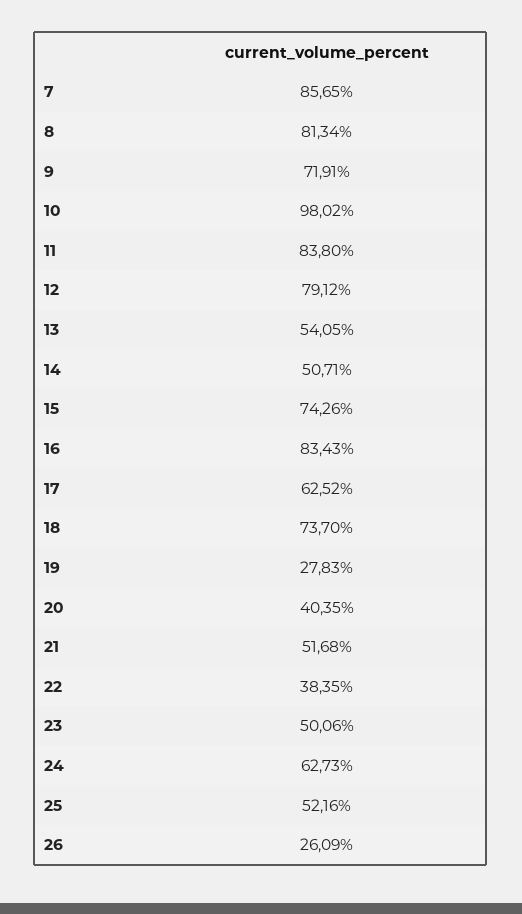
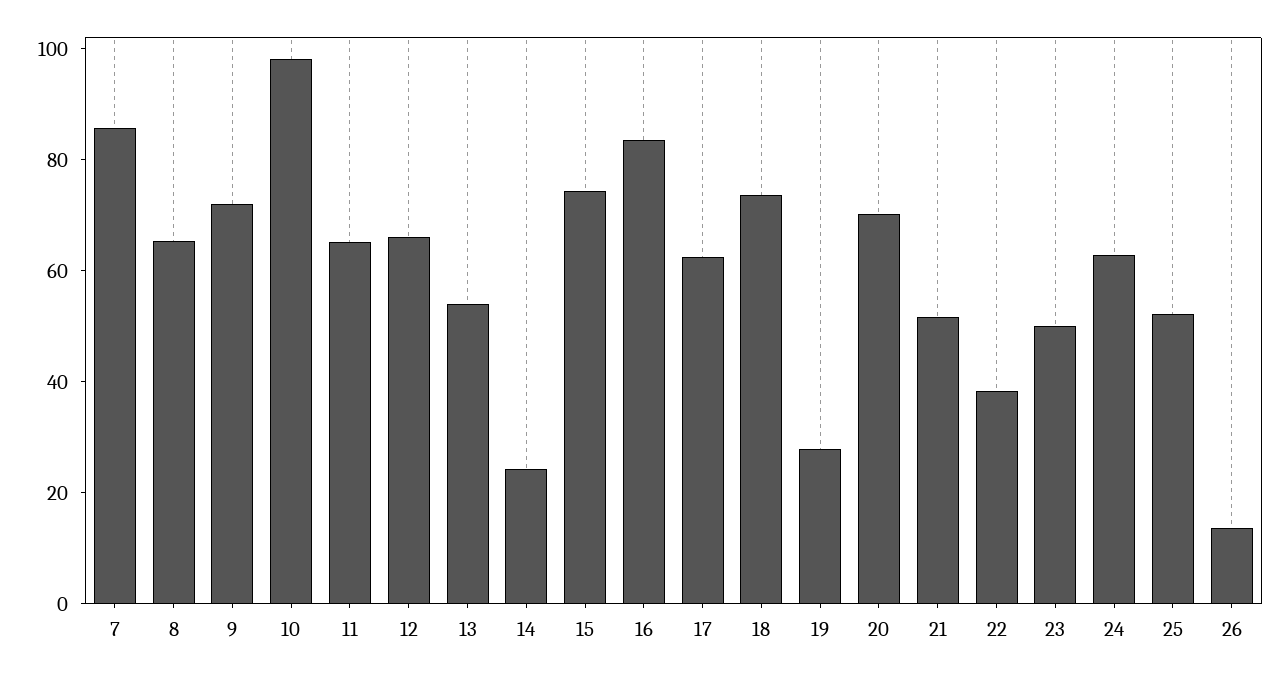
  {
    "7": 85.65,
-   "8": 81.34,
+   "8": 65,
    "9": 71.91,
    "10": 98.02,
-   "11": 83.8,
+   "11": 65,
-   "12": 79.12,
+   "12": 65,
    "13": 54.05,
-   "14": 50.71,
+   "14": 25,
    "15": 74.26,
    "16": 83.43,
    "17": 62.52,
    "18": 73.7,
    "19": 27.83,
-   "20": 40.35,
+   "20": 70,
    "21": 51.68,
    "22": 38.35,
    "23": 50.06,
    "24": 62.73,
    "25": 52.16,
-   "26": 26.09
+   "26": 15
  }

